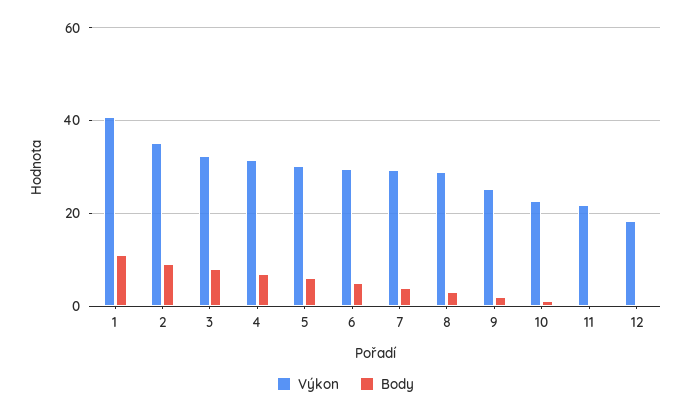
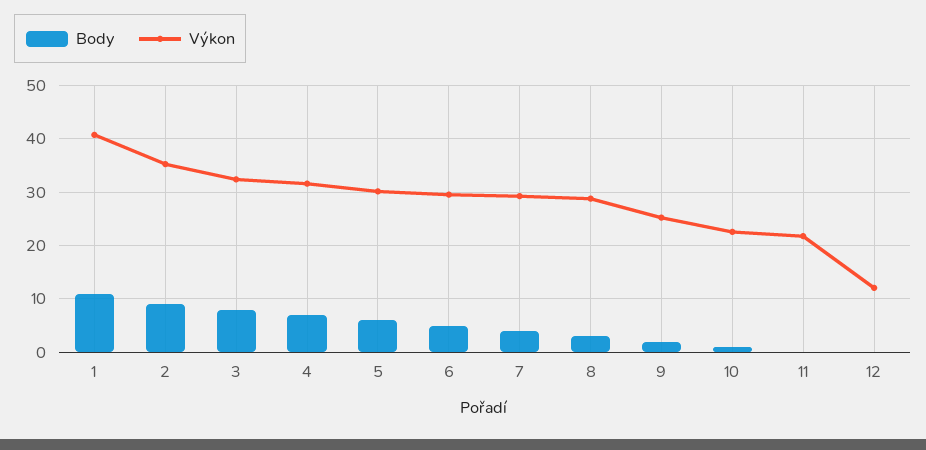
  {
    "Výkon": {
      "1": 40,
      "2": 36,
      "3": 32,
      "4": 32,
      "5": 30,
      "6": 30,
      "7": 30,
      "8": 28,
      "9": 26,
      "10": 22,
      "11": 22,
-     "12": 18
+     "12": 12
    },
    "Body": {
      "1": 12,
      "2": 10,
      "3": 8,
      "4": 8,
      "5": 6,
      "6": 6,
      "7": 4,
      "8": 4,
      "9": 2,
      "10": 2,
      "11": 0,
      "12": 0
    }
  }

